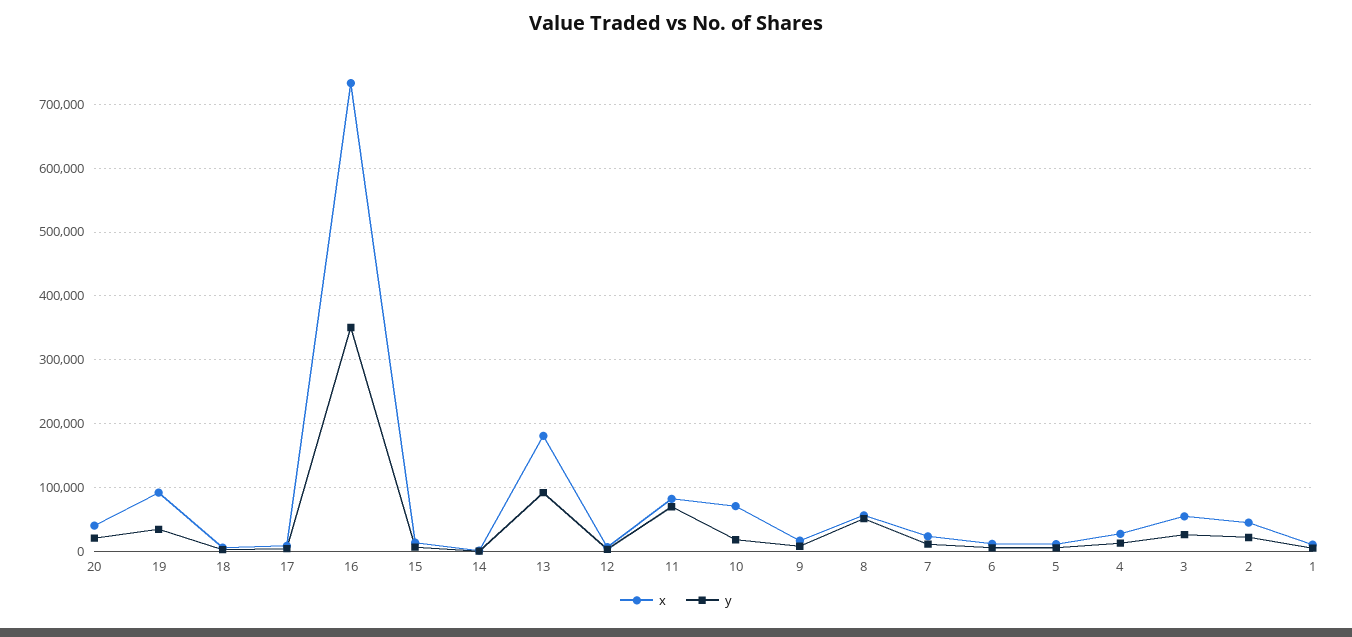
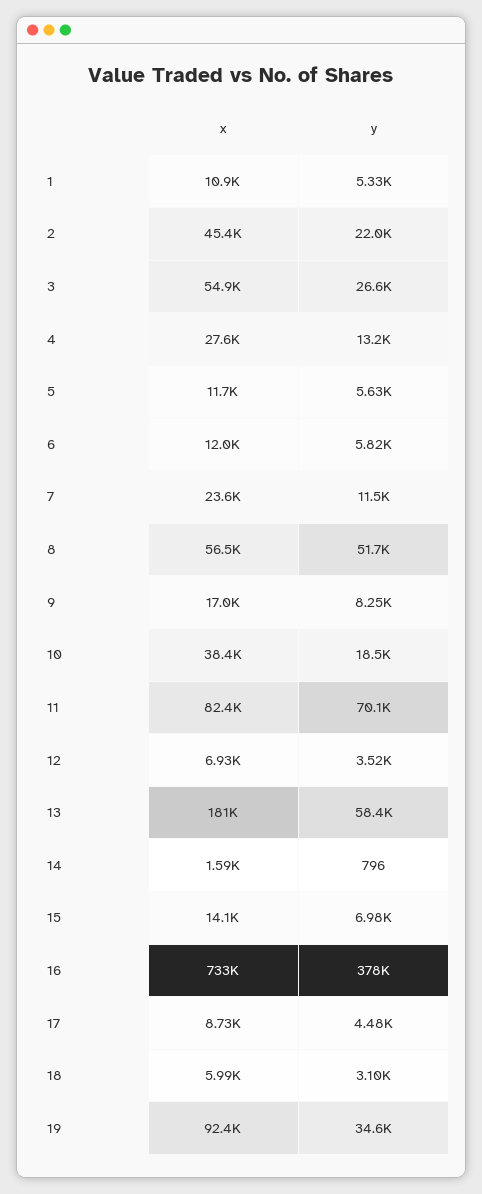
  {
    "x": {
-     "20": 40000,
      "19": 92400,
      "18": 5990,
      "17": 8730,
      "16": 733000,
      "15": 14100,
      "14": 1590,
      "13": 181000,
      "12": 6930,
      "11": 82400,
-     "10": 70000,
+     "10": 38400,
      "9": 17000,
      "8": 56500,
      "7": 23600,
      "6": 12000,
      "5": 11700,
      "4": 27600,
      "3": 54900,
      "2": 45400,
      "1": 10900
    },
    "y": {
-     "20": 20000,
      "19": 34600,
      "18": 3100,
      "17": 4480,
-     "16": 350000,
+     "16": 378000,
      "15": 6980,
      "14": 796,
-     "13": 90000,
+     "13": 58400,
      "12": 3520,
      "11": 70100,
      "10": 18500,
      "9": 8250,
      "8": 51700,
      "7": 11500,
      "6": 5820,
      "5": 5630,
      "4": 13200,
      "3": 26600,
      "2": 22000,
      "1": 5330
    }
  }

